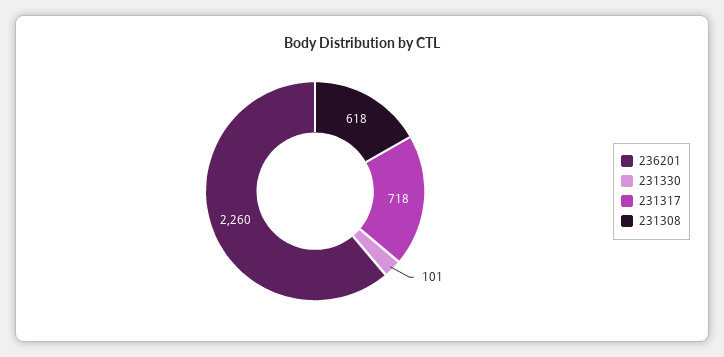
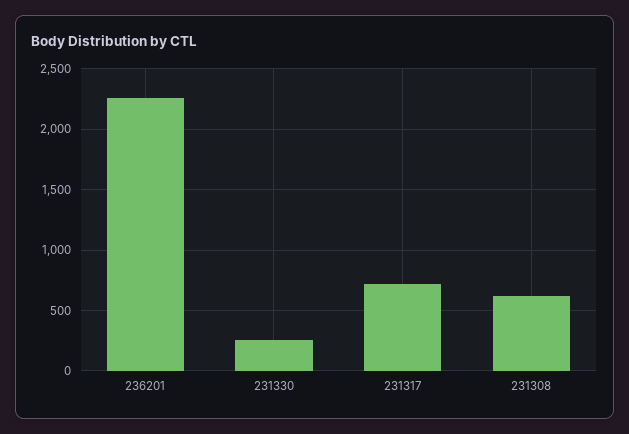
  {
    "236201": 2260,
-   "231330": 101,
+   "231330": 250,
    "231317": 718,
    "231308": 618
  }

